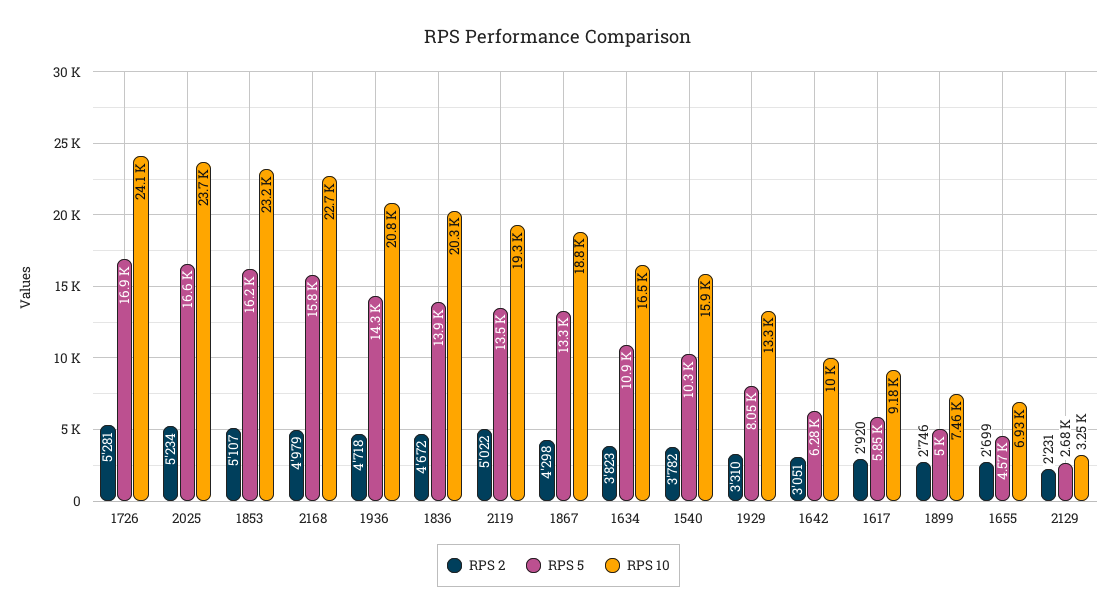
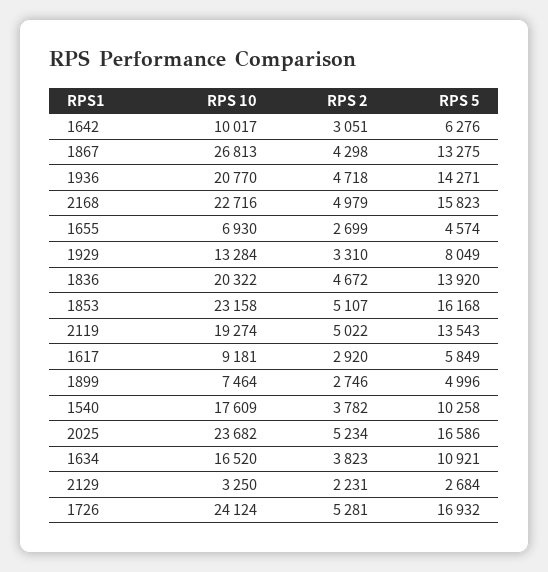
  {
    "RPS 2": {
      "1726": 5281,
      "2025": 5234,
      "1853": 5107,
      "2168": 4979,
      "1936": 4718,
      "1836": 4672,
      "2119": 5022,
      "1867": 4298,
      "1634": 3823,
      "1540": 3782,
      "1929": 3310,
      "1642": 3051,
      "1617": 2920,
      "1899": 2746,
      "1655": 2699,
      "2129": 2231
    },
    "RPS 5": {
      "1726": 16932,
      "2025": 16586,
      "1853": 16168,
      "2168": 15823,
      "1936": 14271,
      "1836": 13920,
      "2119": 13543,
      "1867": 13275,
      "1634": 10921,
      "1540": 10258,
      "1929": 8049,
      "1642": 6276,
      "1617": 5849,
      "1899": 4996,
      "1655": 4574,
      "2129": 2684
    },
    "RPS 10": {
      "1726": 24124,
      "2025": 23682,
      "1853": 23158,
      "2168": 22716,
      "1936": 20770,
      "1836": 20322,
      "2119": 19274,
-     "1867": 18800,
+     "1867": 26813,
      "1634": 16520,
-     "1540": 15900,
+     "1540": 17609,
      "1929": 13284,
      "1642": 10017,
      "1617": 9181,
      "1899": 7464,
      "1655": 6930,
      "2129": 3250
    }
  }

